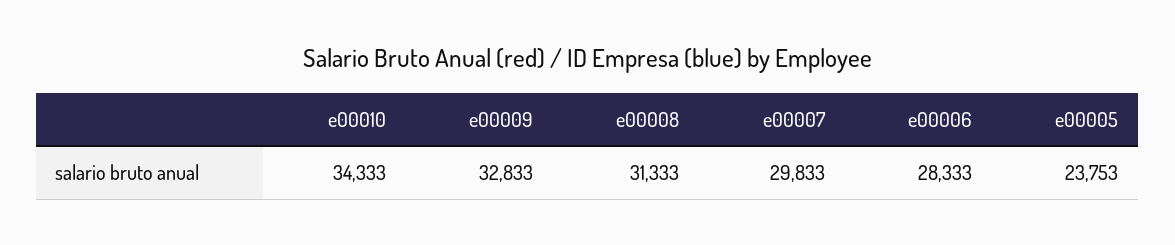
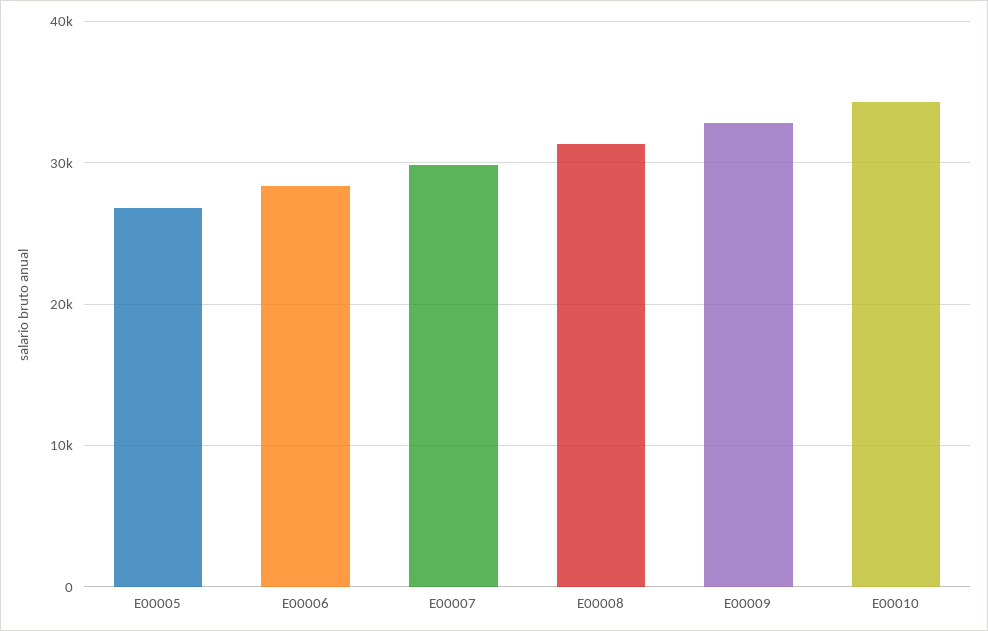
  {
    "e00010": 34333,
    "e00009": 32833,
    "e00008": 31333,
    "e00007": 29833,
    "e00006": 28333,
-   "e00005": 23753
+   "e00005": 27000
  }

